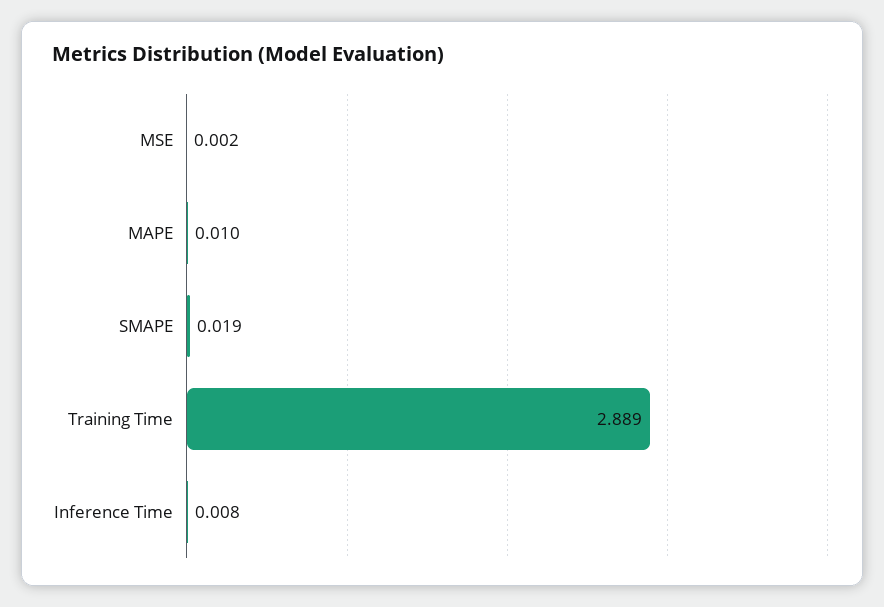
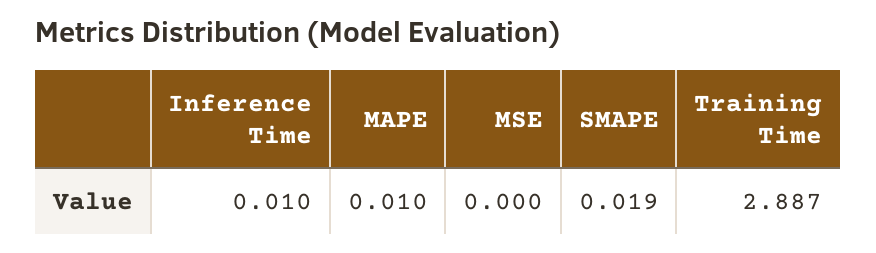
  {
-   "MSE": 0.002,
+   "MSE": 0,
    "MAPE": 0.01,
    "SMAPE": 0.019,
-   "Training Time": 2.889,
+   "Training Time": 2.887,
-   "Inference Time": 0.008
+   "Inference Time": 0.01
  }

